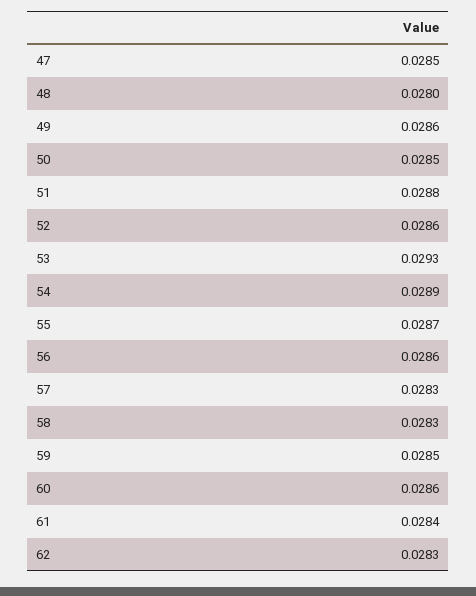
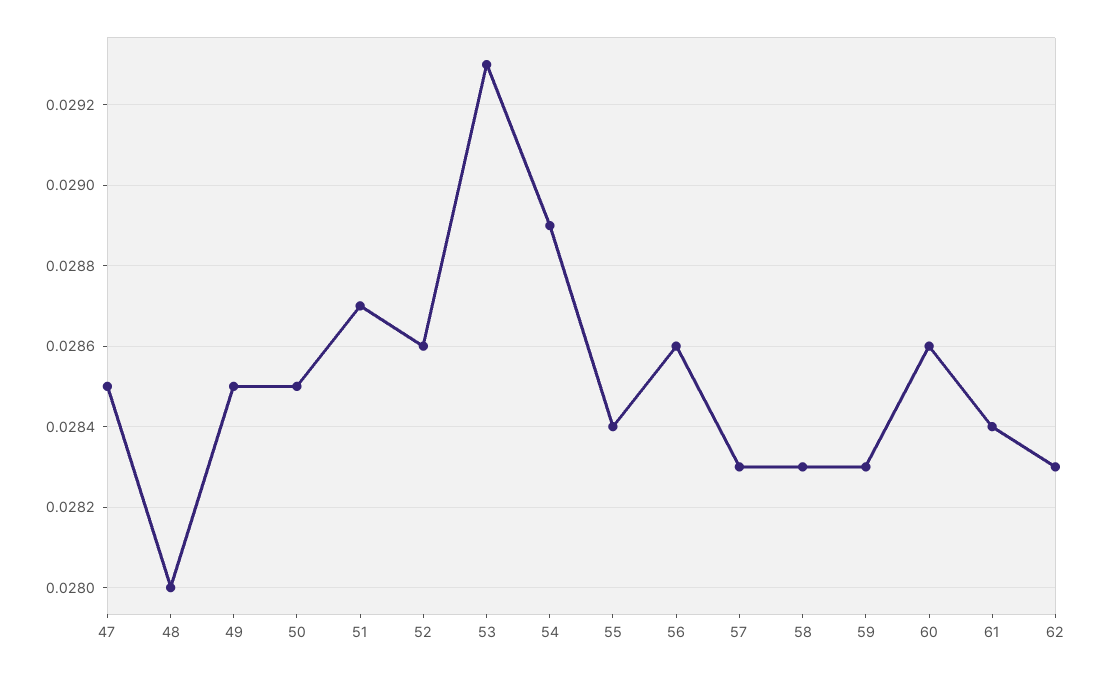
  {
    "47": 0.0285,
    "48": 0.028,
-   "49": 0.0286,
+   "49": 0.0285,
    "50": 0.0285,
-   "51": 0.0288,
+   "51": 0.0287,
    "52": 0.0286,
    "53": 0.0293,
    "54": 0.0289,
-   "55": 0.0287,
+   "55": 0.0284,
    "56": 0.0286,
    "57": 0.0283,
    "58": 0.0283,
-   "59": 0.0285,
+   "59": 0.0283,
    "60": 0.0286,
    "61": 0.0284,
    "62": 0.0283
  }

